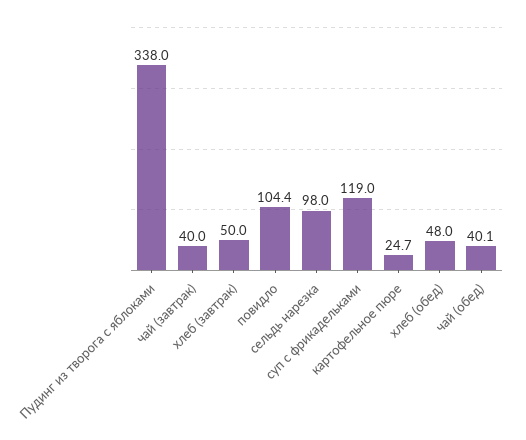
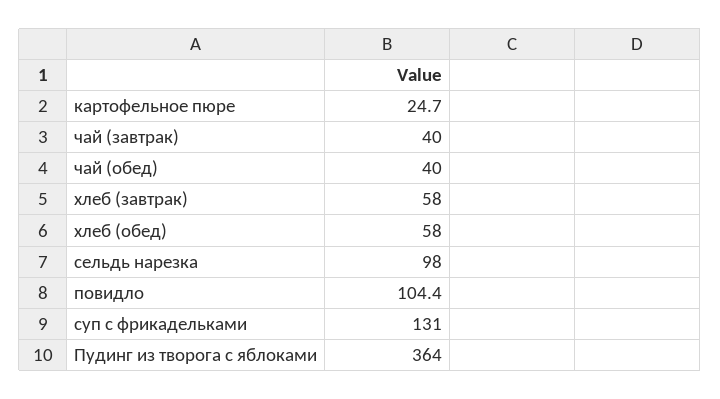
  {
-   "Пудинг из творога с яблоками": 338,
+   "Пудинг из творога с яблоками": 364,
    "чай (завтрак)": 40,
-   "хлеб (завтрак)": 50,
+   "хлеб (завтрак)": 58,
    "повидло": 104.4,
    "сельдь нарезка": 98,
-   "суп с фрикадельками": 119,
+   "суп с фрикадельками": 131,
    "картофельное пюре": 24.7,
-   "хлеб (обед)": 48,
+   "хлеб (обед)": 58,
-   "чай (обед)": 40.1
+   "чай (обед)": 40
  }

